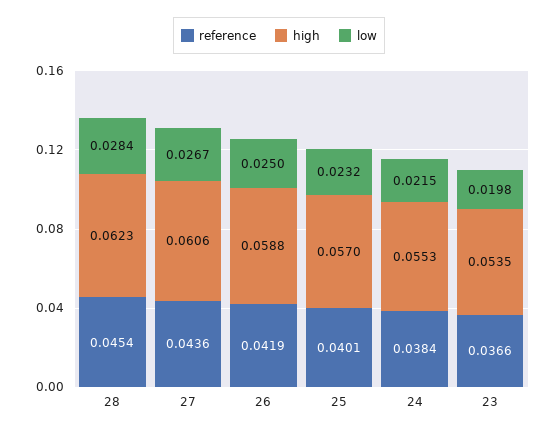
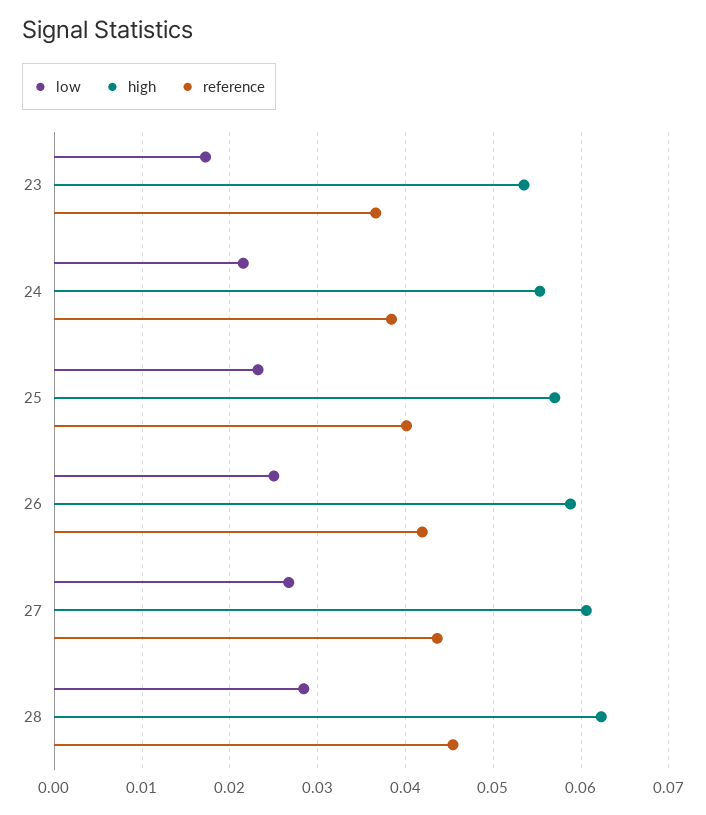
  {
    "reference": {
      "28": 0.0454,
      "27": 0.0436,
      "26": 0.0419,
      "25": 0.0401,
      "24": 0.0384,
      "23": 0.0366
    },
    "high": {
      "28": 0.0623,
      "27": 0.0606,
      "26": 0.0588,
      "25": 0.057,
      "24": 0.0553,
      "23": 0.0535
    },
    "low": {
      "28": 0.0284,
      "27": 0.0267,
      "26": 0.025,
      "25": 0.0232,
      "24": 0.0215,
-     "23": 0.0198
+     "23": 0.017
    }
  }

